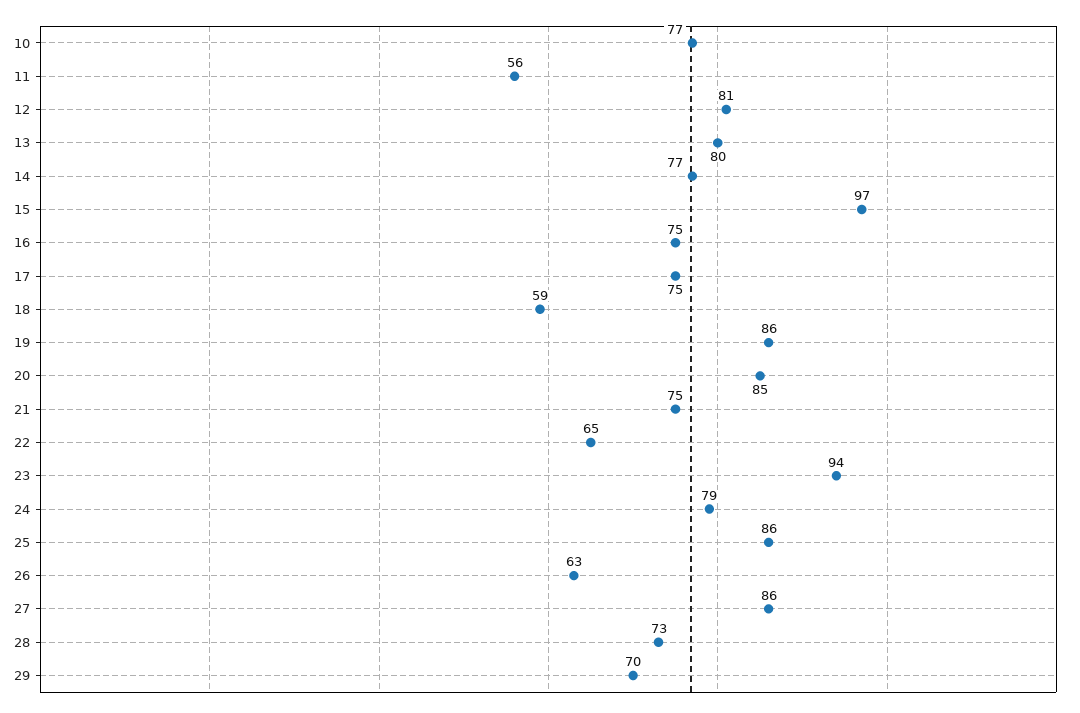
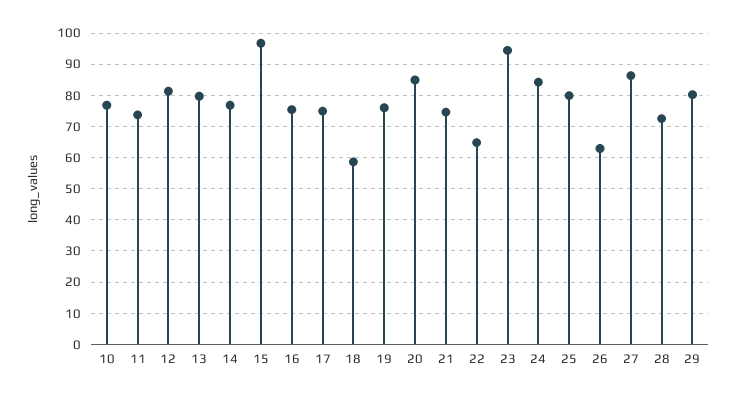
  {
    "10": 77,
-   "11": 56,
+   "11": 74,
    "12": 81,
    "13": 80,
    "14": 77,
    "15": 97,
    "16": 75,
    "17": 75,
    "18": 59,
-   "19": 86,
+   "19": 76,
    "20": 85,
    "21": 75,
    "22": 65,
    "23": 94,
-   "24": 79,
+   "24": 84,
-   "25": 86,
+   "25": 80,
    "26": 63,
    "27": 86,
    "28": 73,
-   "29": 70
+   "29": 80
  }

